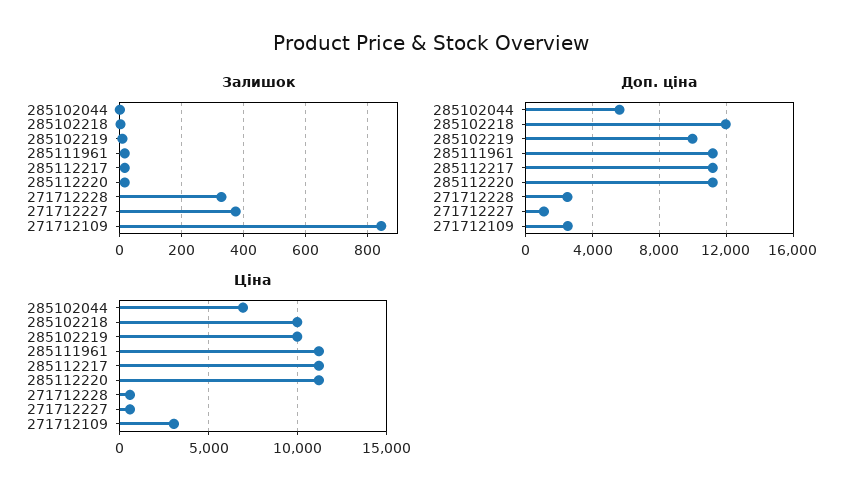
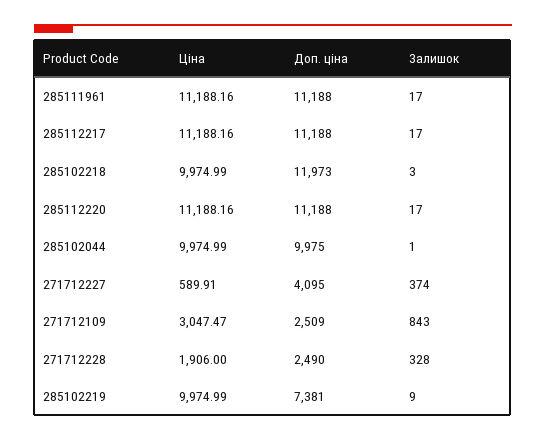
  {
    "Залишок": {
      "285102044": 1,
      "285102218": 3,
      "285102219": 9,
      "285111961": 17,
      "285112217": 17,
      "285112220": 17,
      "271712228": 328,
      "271712227": 374,
      "271712109": 843
    },
    "Доп. ціна": {
-     "285102044": 5500,
+     "285102044": 9975,
      "285102218": 11973,
-     "285102219": 10000,
+     "285102219": 7381,
      "285111961": 11188,
      "285112217": 11188,
      "285112220": 11188,
      "271712228": 2490,
-     "271712227": 1000,
+     "271712227": 4095,
      "271712109": 2509
    },
    "Ціна": {
-     "285102044": 7000,
+     "285102044": 9974.99,
      "285102218": 9974.99,
      "285102219": 9974.99,
      "285111961": 11188.16,
      "285112217": 11188.16,
      "285112220": 11188.16,
-     "271712228": 500,
+     "271712228": 1906,
      "271712227": 589.91,
      "271712109": 3047.47
    }
  }

